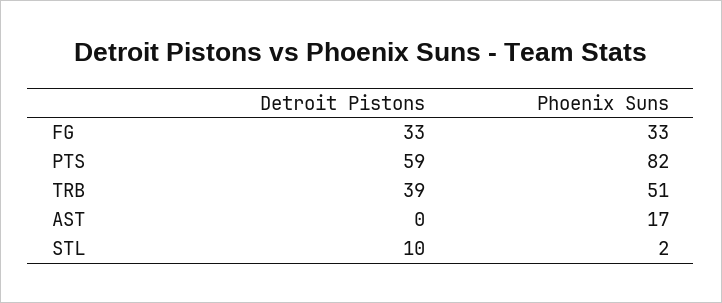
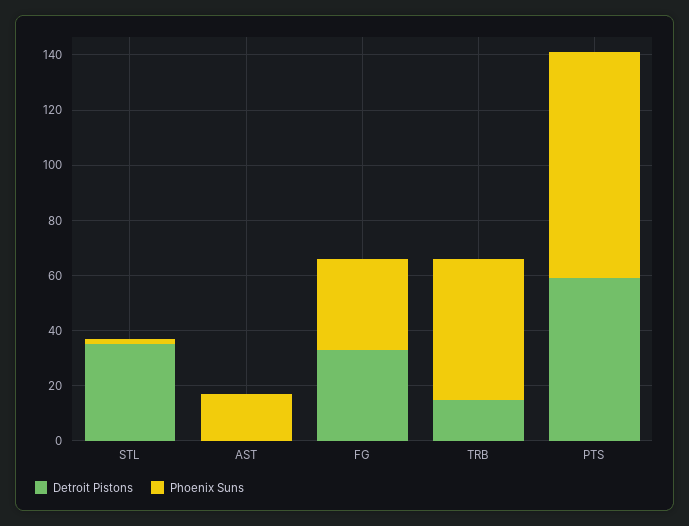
  {
    "Detroit Pistons": {
      "FG": 33,
      "PTS": 59,
-     "TRB": 39,
+     "TRB": 15,
      "AST": 0,
-     "STL": 10
+     "STL": 35
    },
    "Phoenix Suns": {
      "FG": 33,
      "PTS": 82,
      "TRB": 51,
      "AST": 17,
      "STL": 2
    }
  }

